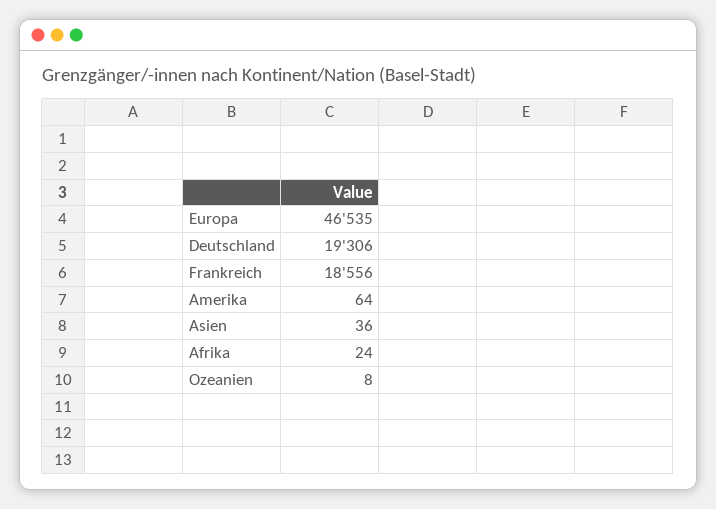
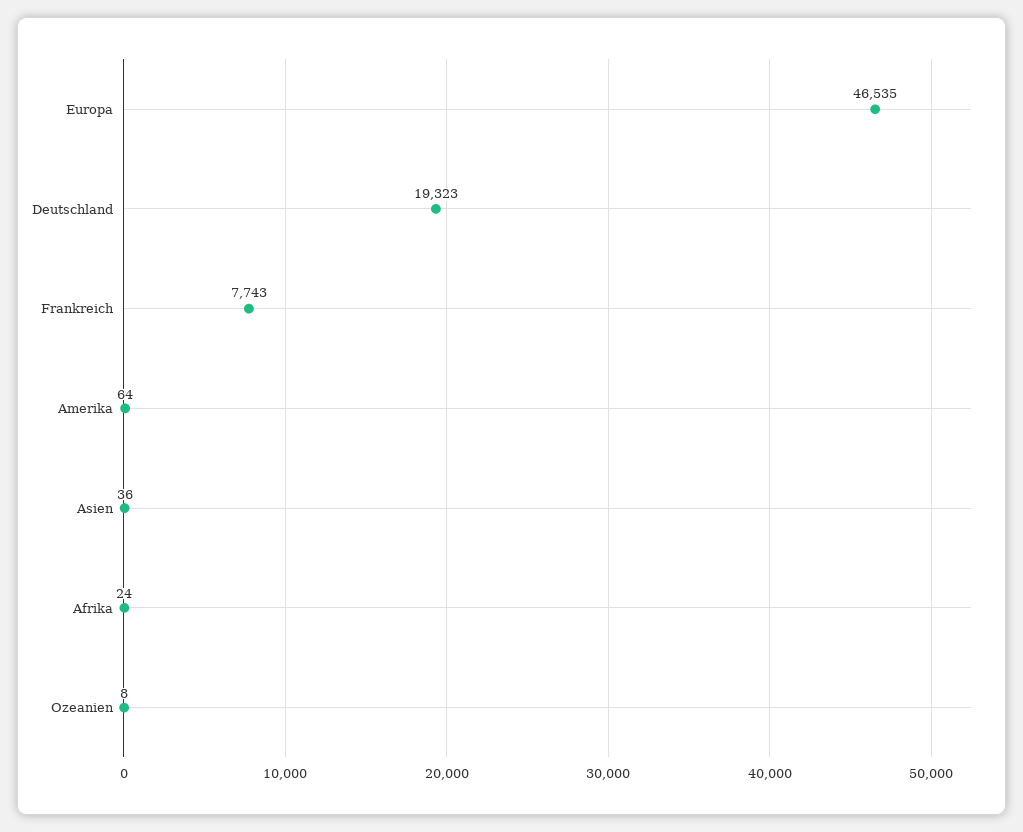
  {
    "Europa": 46535,
-   "Deutschland": 19306,
+   "Deutschland": 19323,
-   "Frankreich": 18556,
+   "Frankreich": 7743,
    "Amerika": 64,
    "Asien": 36,
    "Afrika": 24,
    "Ozeanien": 8
  }

